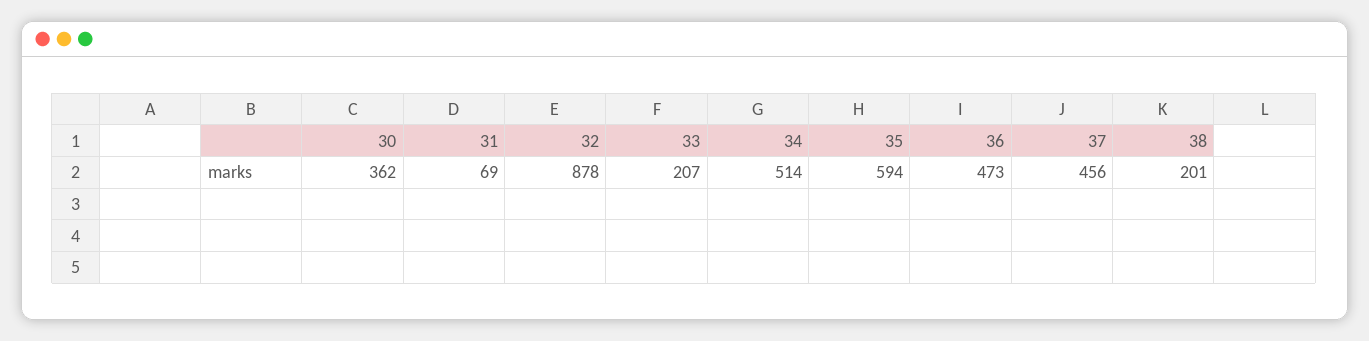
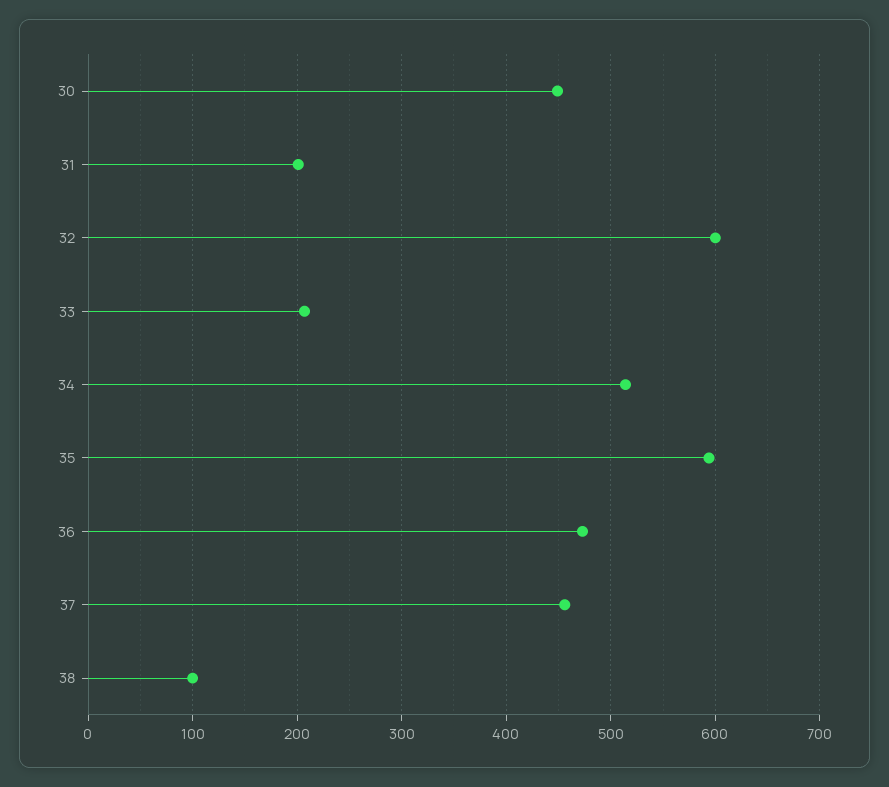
  {
-   "30": 362,
+   "30": 450,
-   "31": 69,
+   "31": 200,
-   "32": 878,
+   "32": 600,
    "33": 207,
    "34": 514,
    "35": 594,
    "36": 473,
    "37": 456,
-   "38": 201
+   "38": 100
  }

